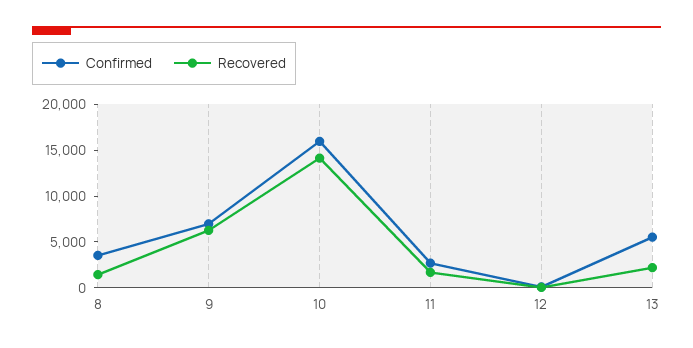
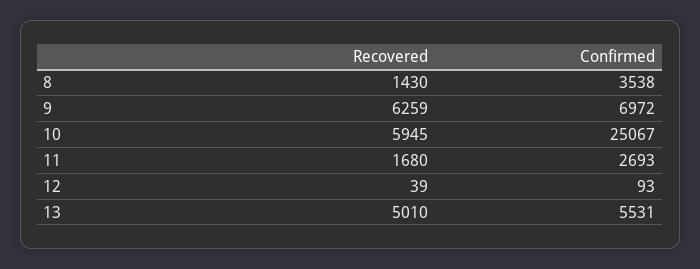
  {
    "Confirmed": {
      "8": 3538,
      "9": 6972,
-     "10": 16000,
+     "10": 25067,
      "11": 2693,
      "12": 93,
      "13": 5531
    },
    "Recovered": {
      "8": 1430,
      "9": 6259,
-     "10": 14000,
+     "10": 5945,
      "11": 1680,
      "12": 39,
-     "13": 2000
+     "13": 5010
    }
  }

